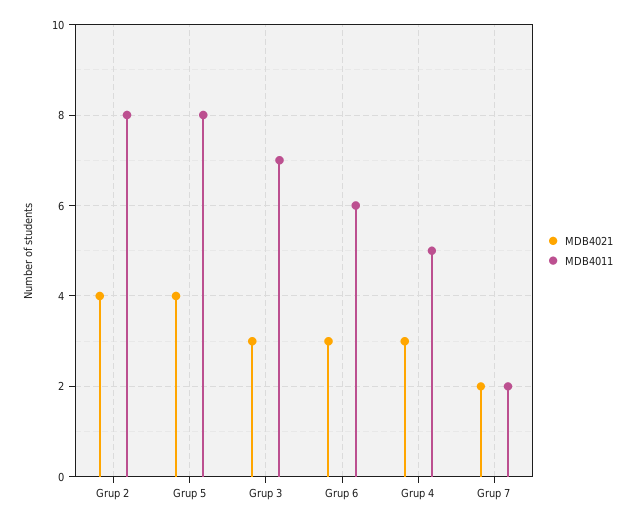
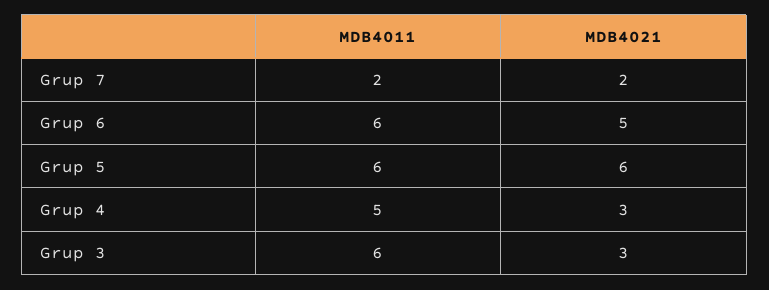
  {
    "MDB4021": {
-     "Grup 2": 4,
-     "Grup 5": 4,
+     "Grup 5": 6,
      "Grup 3": 3,
-     "Grup 6": 3,
+     "Grup 6": 5,
      "Grup 4": 3,
      "Grup 7": 2
    },
    "MDB4011": {
-     "Grup 2": 8,
-     "Grup 5": 8,
+     "Grup 5": 6,
-     "Grup 3": 7,
+     "Grup 3": 6,
      "Grup 6": 6,
      "Grup 4": 5,
      "Grup 7": 2
    }
  }

